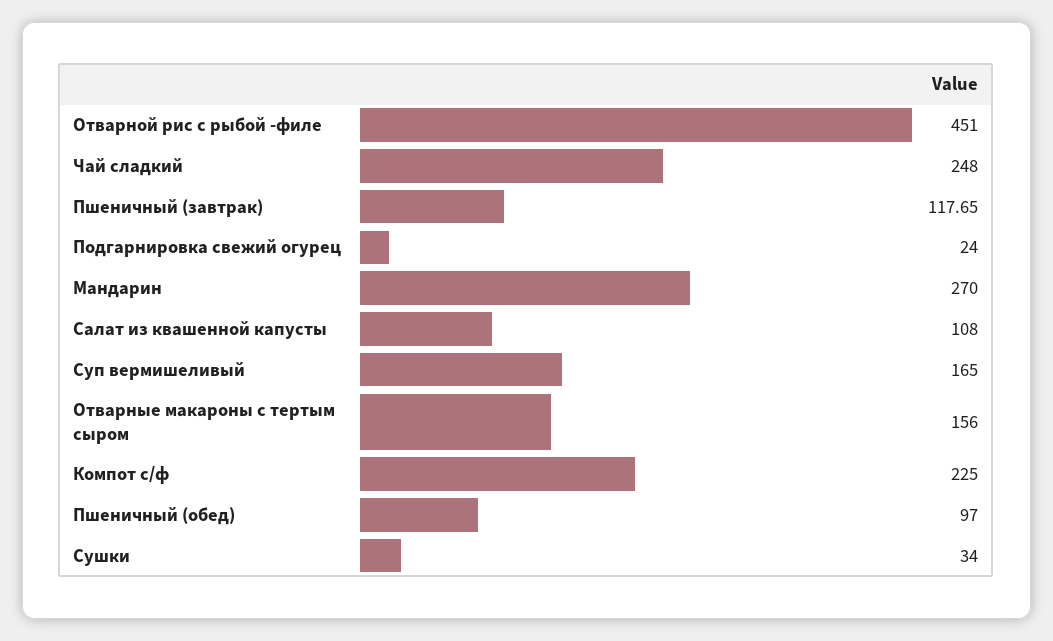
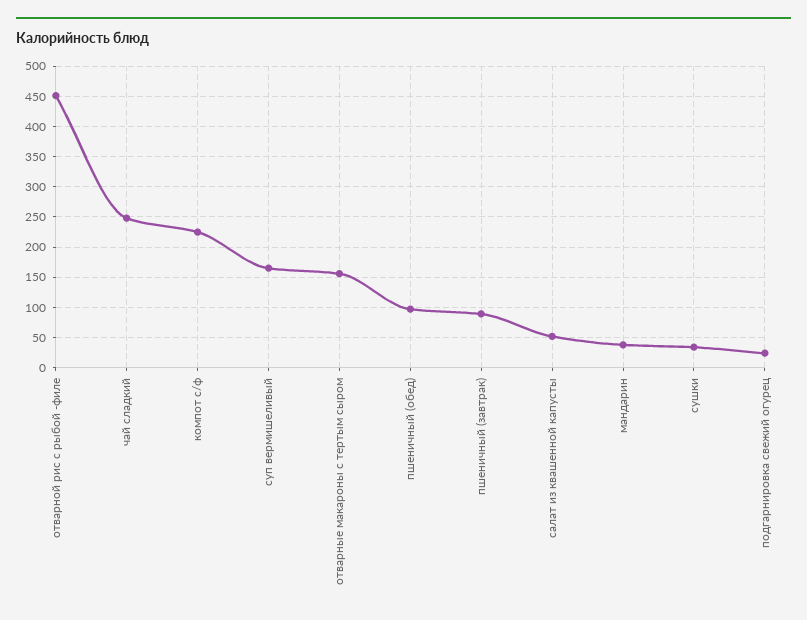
  {
    "Отварной рис с рыбой -филе": 451,
    "Чай сладкий": 248,
-   "Пшеничный (завтрак)": 117.65,
+   "Пшеничный (завтрак)": 90,
    "Подгарнировка свежий огурец": 24,
-   "Мандарин": 270,
+   "Мандарин": 40,
-   "Салат из квашенной капусты": 108,
+   "Салат из квашенной капусты": 50,
    "Суп вермишеливый": 165,
    "Отварные макароны с тертым сыром": 156,
    "Компот с/ф": 225,
    "Пшеничный (обед)": 97,
    "Сушки": 34
  }

